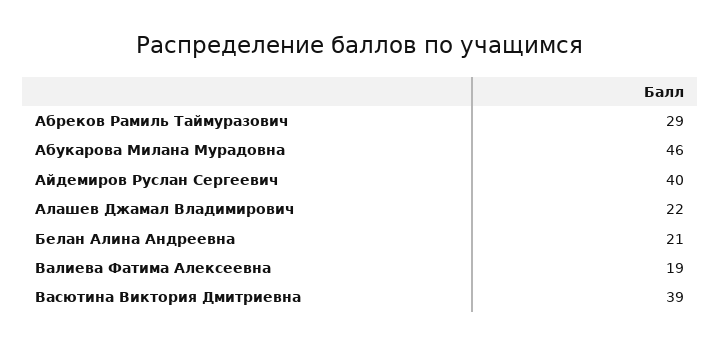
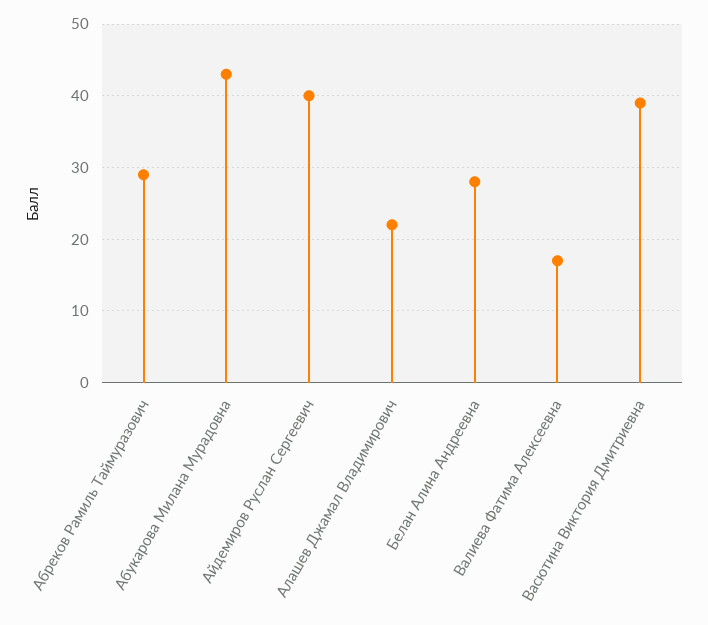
  {
    "Абреков Рамиль Таймуразович": 29,
-   "Абукарова Милана Мурадовна": 46,
+   "Абукарова Милана Мурадовна": 43,
    "Айдемиров Руслан Сергеевич": 40,
    "Алашев Джамал Владимирович": 22,
-   "Белан Алина Андреевна": 21,
+   "Белан Алина Андреевна": 28,
-   "Валиева Фатима Алексеевна": 19,
+   "Валиева Фатима Алексеевна": 17,
    "Васютина Виктория Дмитриевна": 39
  }

